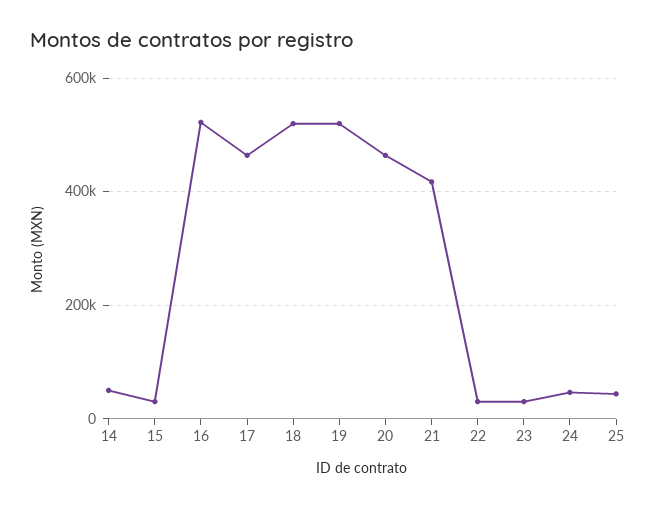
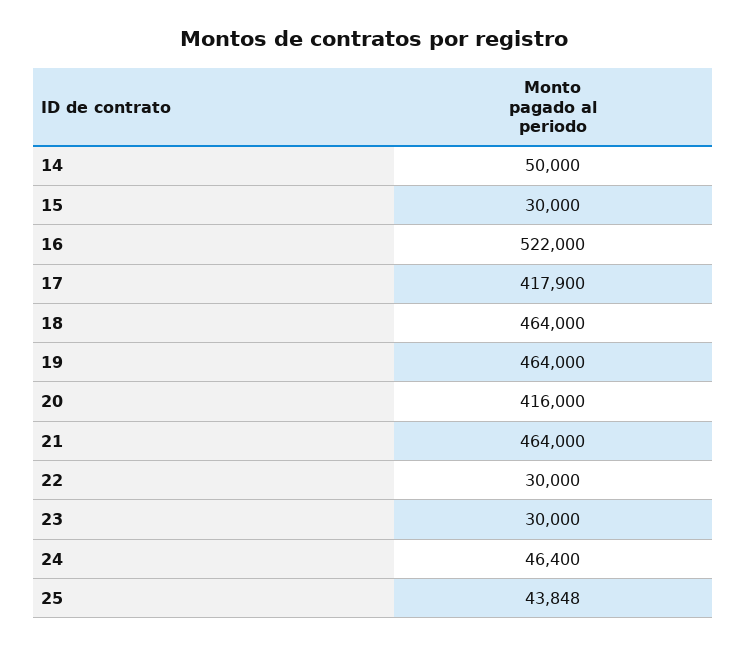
  {
    "14": 50000,
    "15": 30000,
    "16": 522000,
-   "17": 460000,
+   "17": 417900,
-   "18": 520000,
+   "18": 464000,
-   "19": 520000,
+   "19": 464000,
-   "20": 460000,
+   "20": 416000,
-   "21": 420000,
+   "21": 464000,
    "22": 30000,
    "23": 30000,
    "24": 46400,
    "25": 43848
  }

